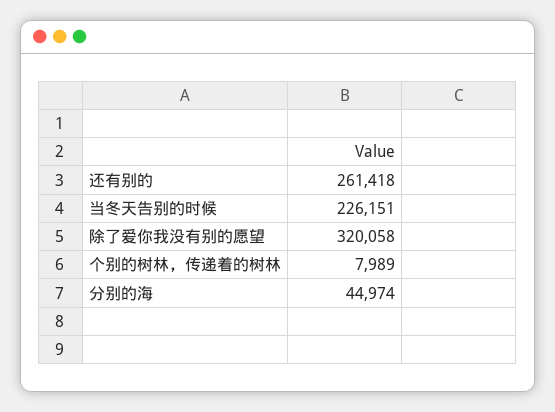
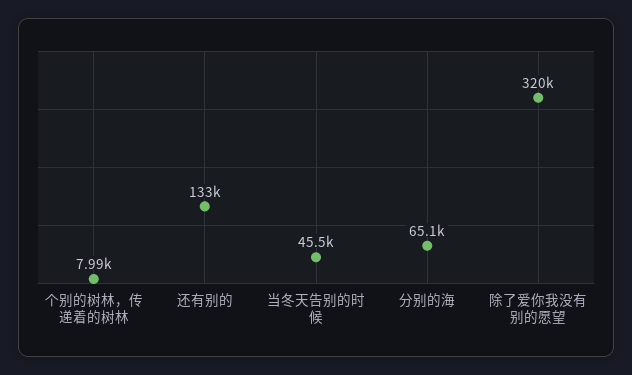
  {
-   "还有别的": 261418,
+   "还有别的": 133000,
-   "当冬天告别的时候": 226151,
+   "当冬天告别的时候": 45500,
    "除了爱你我没有别的愿望": 320058,
    "个别的树林，传递着的树林": 7989,
-   "分别的海": 44974
+   "分别的海": 65100
  }

